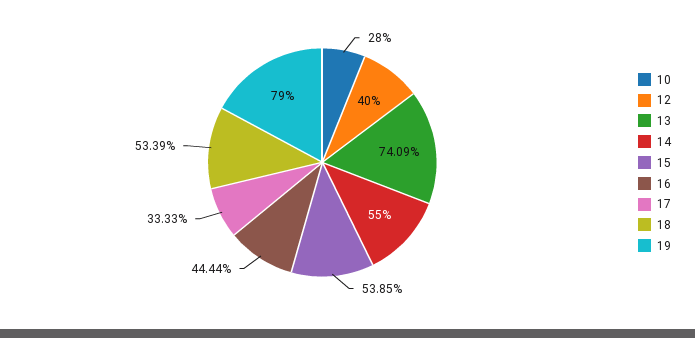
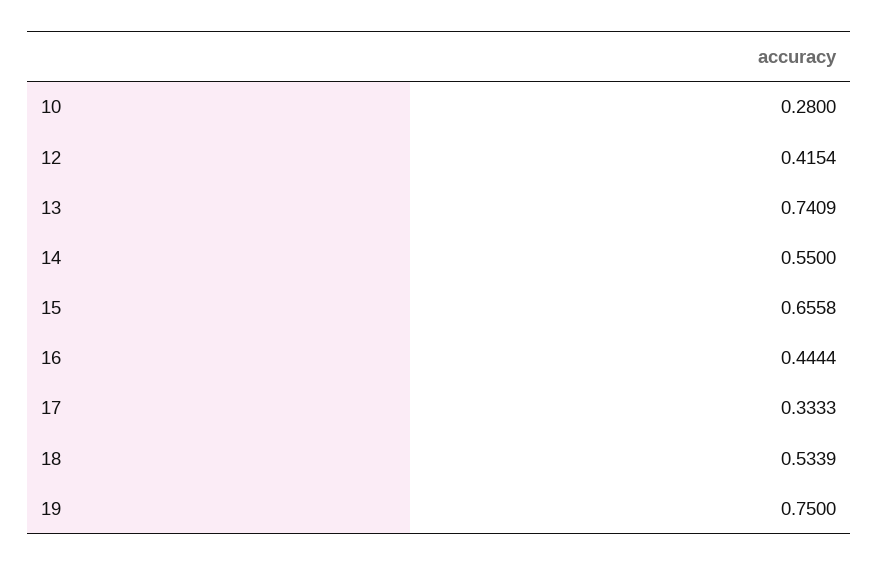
  {
    "10": 0.28,
-   "12": 0.4,
+   "12": 0.4154,
    "13": 0.7409,
    "14": 0.55,
-   "15": 0.5385,
+   "15": 0.6558,
    "16": 0.4444,
    "17": 0.3333,
    "18": 0.5339,
-   "19": 0.79
+   "19": 0.75
  }

